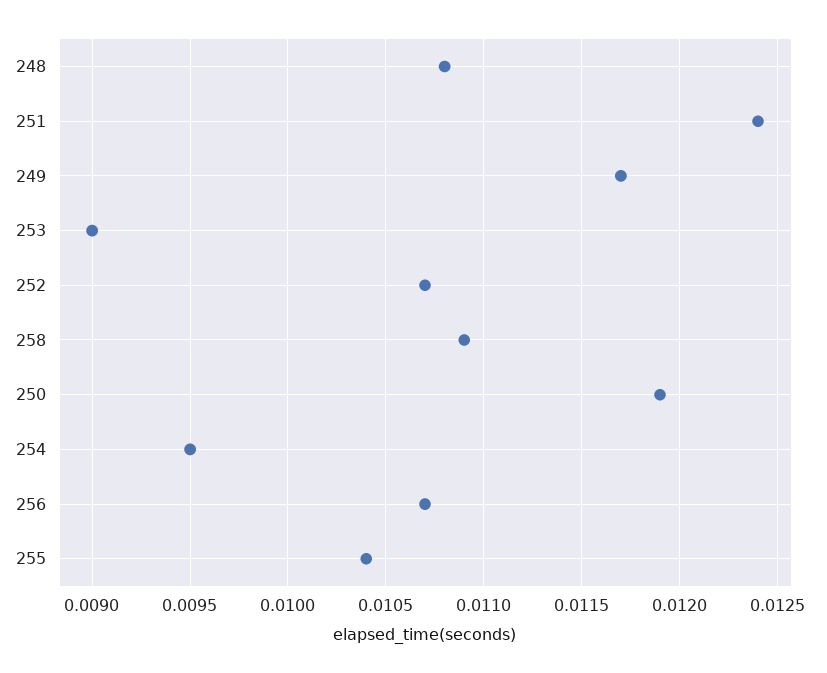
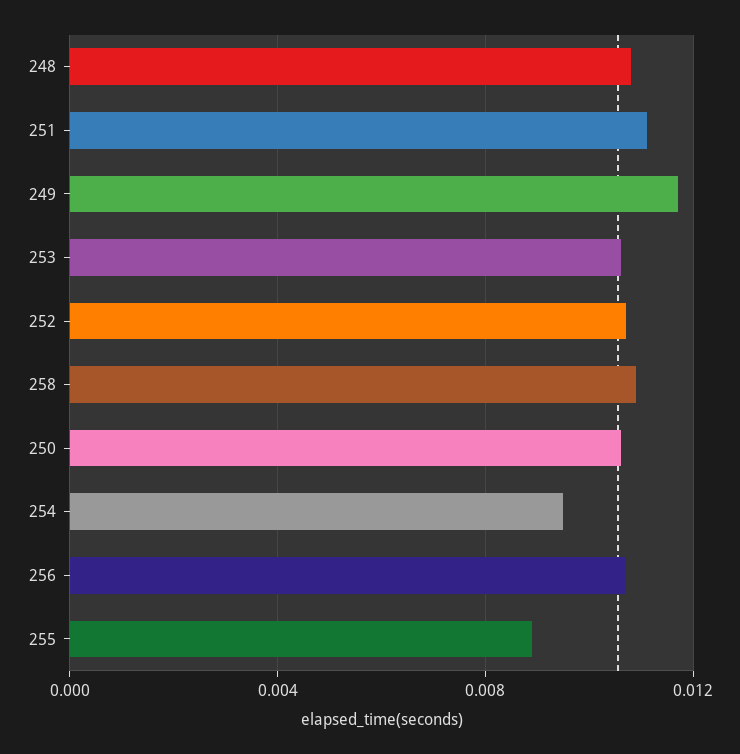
  {
    "248": 0.0108,
-   "251": 0.0124,
+   "251": 0.011,
    "249": 0.0117,
-   "253": 0.009,
+   "253": 0.0105,
    "252": 0.0107,
    "258": 0.0109,
-   "250": 0.0119,
+   "250": 0.0105,
    "254": 0.0095,
    "256": 0.0107,
-   "255": 0.0104
+   "255": 0.009
  }

